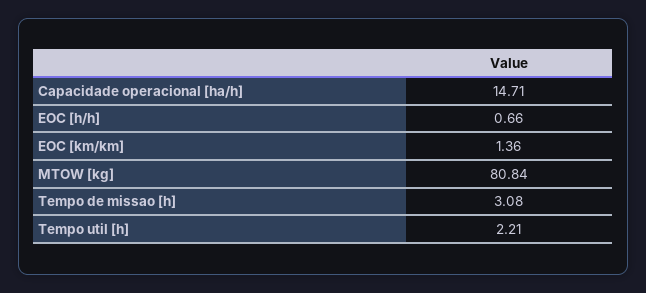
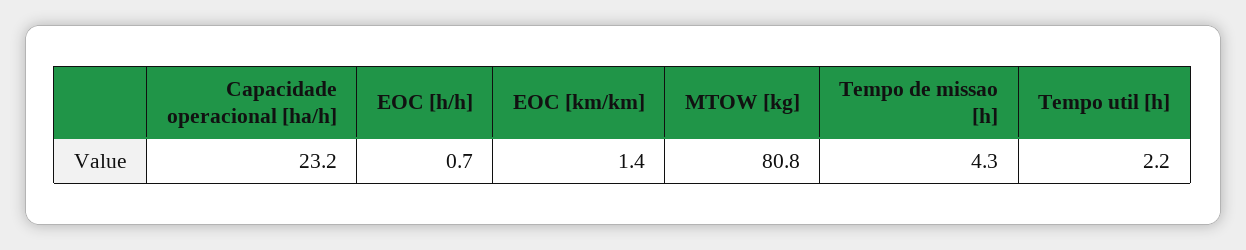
  {
-   "Capacidade operacional [ha/h]": 14.71,
+   "Capacidade operacional [ha/h]": 23.2,
    "EOC [h/h]": 0.66,
    "EOC [km/km]": 1.36,
    "MTOW [kg]": 80.84,
-   "Tempo de missao [h]": 3.08,
+   "Tempo de missao [h]": 4.3,
    "Tempo util [h]": 2.21
  }

